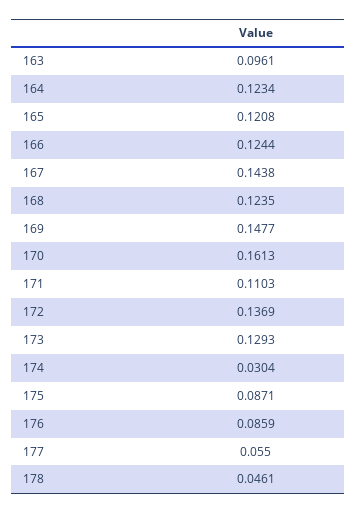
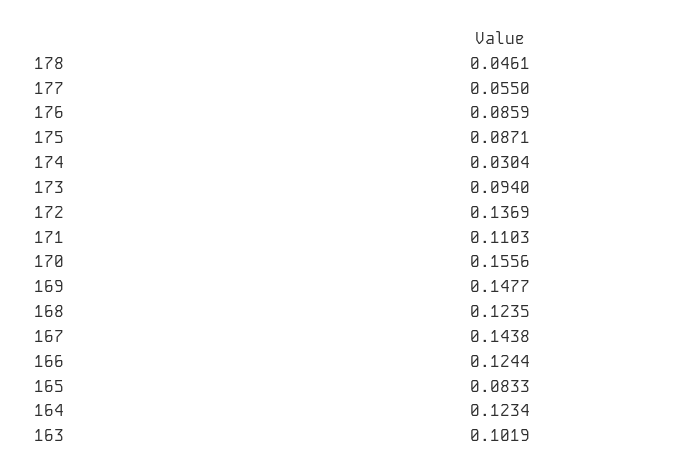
  {
-   "163": 0.0961,
+   "163": 0.1019,
    "164": 0.1234,
-   "165": 0.1208,
+   "165": 0.0833,
    "166": 0.1244,
    "167": 0.1438,
    "168": 0.1235,
    "169": 0.1477,
-   "170": 0.1613,
+   "170": 0.1556,
    "171": 0.1103,
    "172": 0.1369,
-   "173": 0.1293,
+   "173": 0.094,
    "174": 0.0304,
    "175": 0.0871,
    "176": 0.0859,
    "177": 0.055,
    "178": 0.0461
  }

